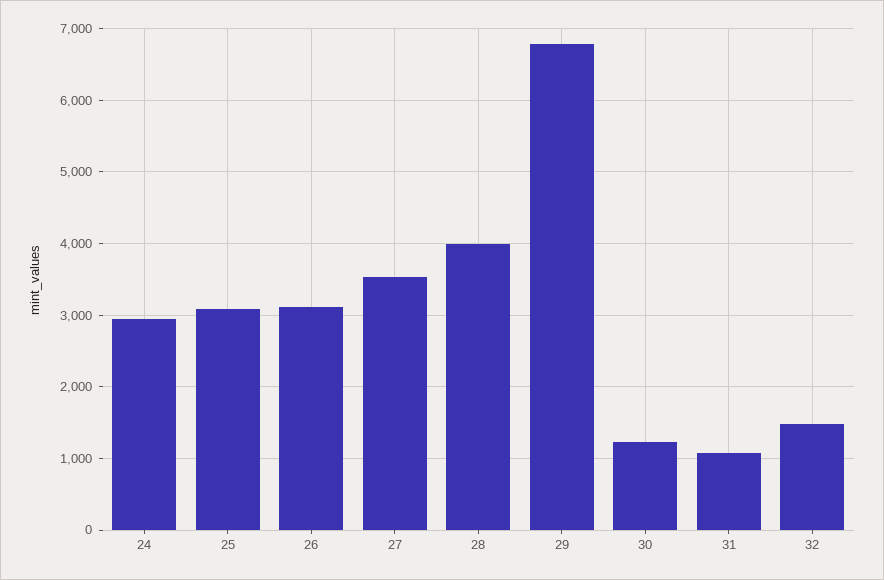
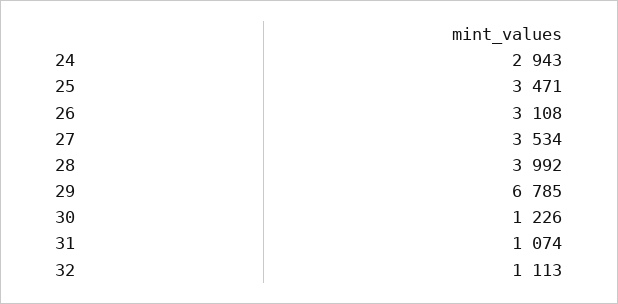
  {
    "24": 2943,
-   "25": 3100,
+   "25": 3471,
    "26": 3108,
    "27": 3534,
    "28": 3992,
    "29": 6785,
    "30": 1226,
    "31": 1074,
-   "32": 1500
+   "32": 1113
  }

